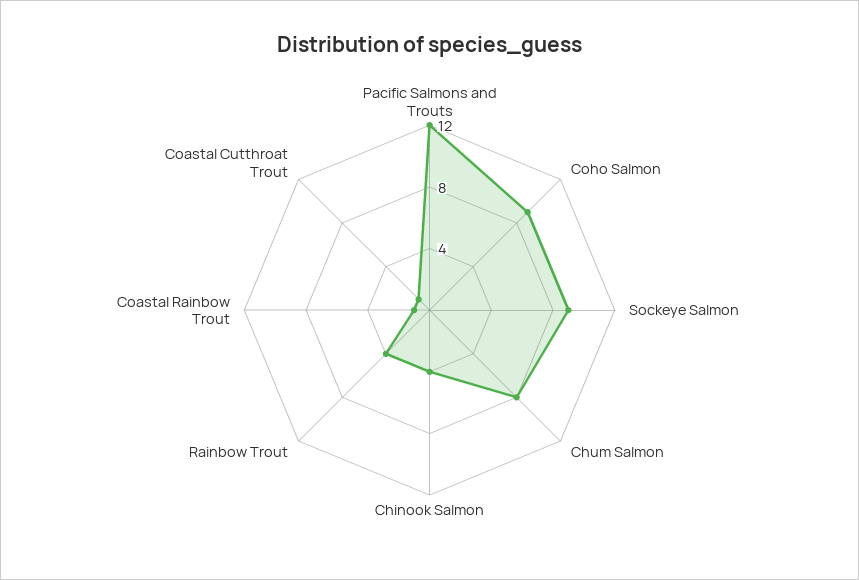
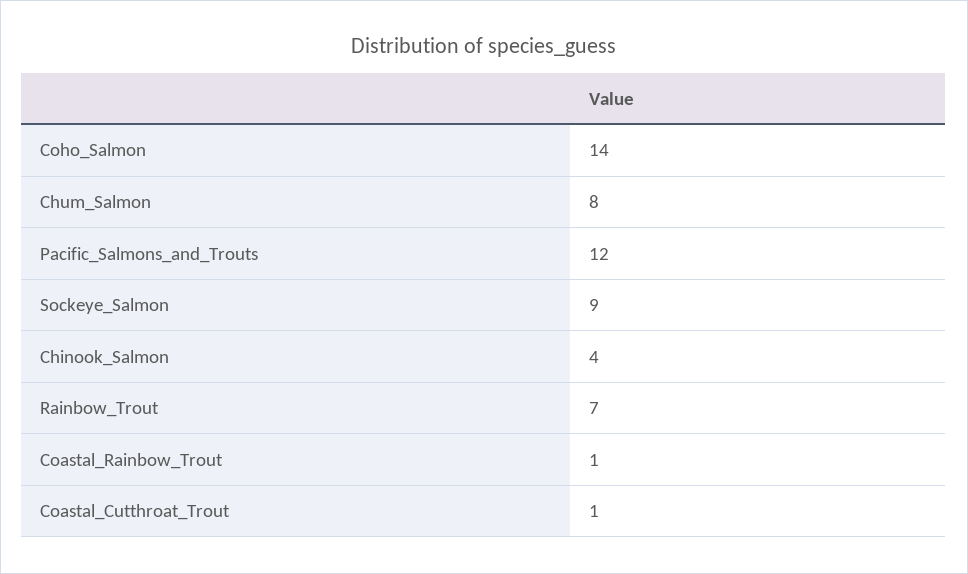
  {
    "Pacific Salmons and Trouts": 12,
-   "Coho Salmon": 9,
+   "Coho Salmon": 14,
    "Sockeye Salmon": 9,
    "Chum Salmon": 8,
    "Chinook Salmon": 4,
-   "Rainbow Trout": 4,
+   "Rainbow Trout": 7,
    "Coastal Rainbow Trout": 1,
    "Coastal Cutthroat Trout": 1
  }

